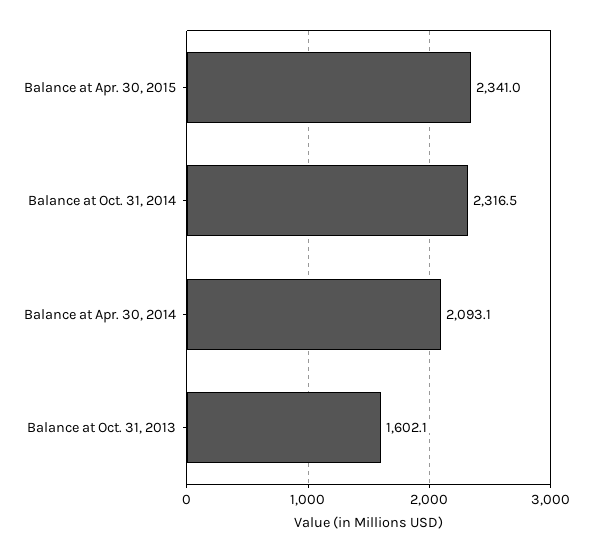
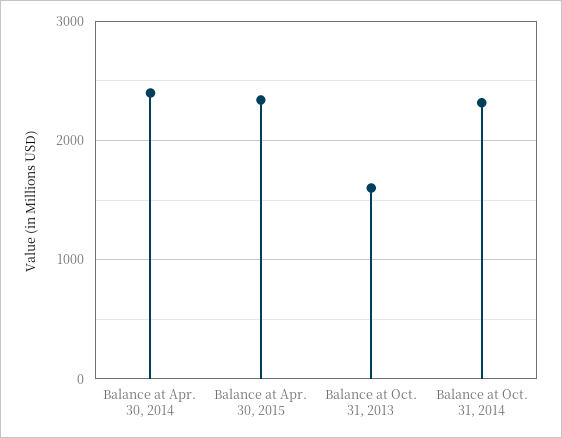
  {
    "Balance at Apr. 30, 2015": 2341,
    "Balance at Oct. 31, 2014": 2316.5,
-   "Balance at Apr. 30, 2014": 2093.1,
+   "Balance at Apr. 30, 2014": 2400,
    "Balance at Oct. 31, 2013": 1602.1
  }

